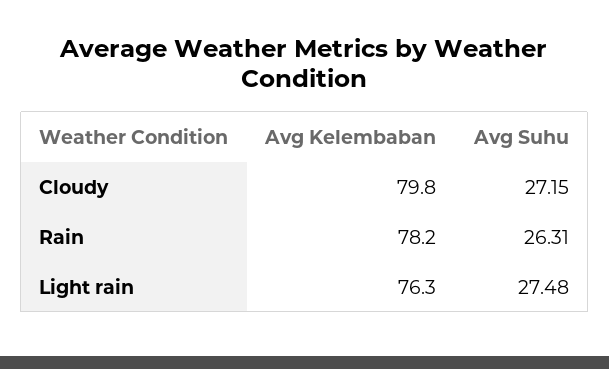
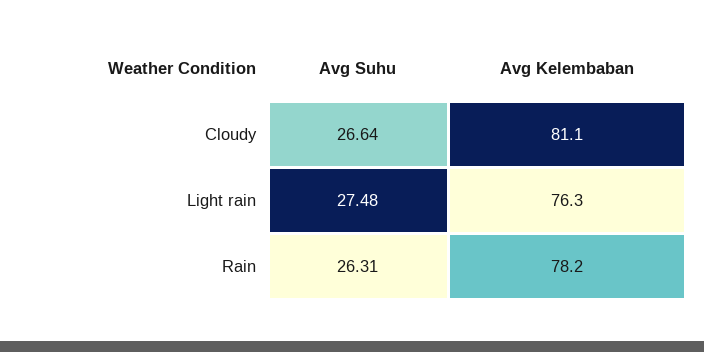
  {
    "Avg Kelembaban": {
-     "Cloudy": 79.8,
+     "Cloudy": 81.1,
      "Rain": 78.2,
      "Light rain": 76.3
    },
    "Avg Suhu": {
-     "Cloudy": 27.15,
+     "Cloudy": 26.64,
      "Rain": 26.31,
      "Light rain": 27.48
    }
  }

